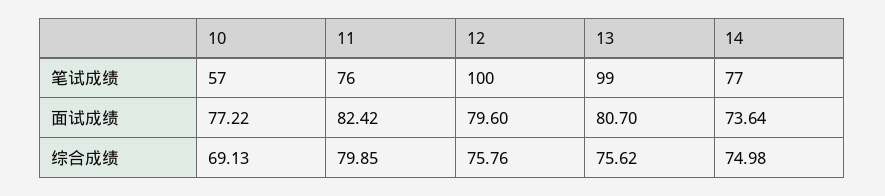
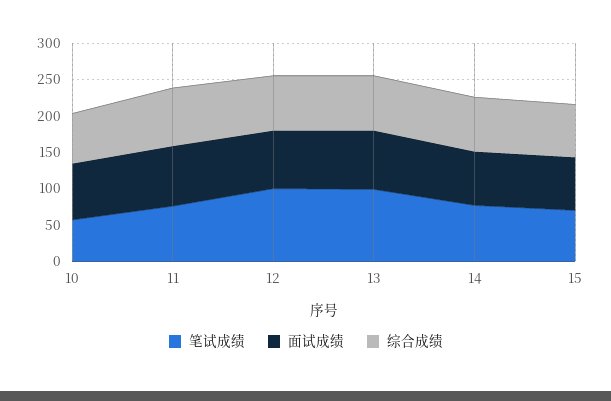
  {
    "笔试成绩": {
      "10": 57,
      "11": 76,
      "12": 100,
      "13": 99,
-     "14": 77
+     "14": 77,
+     "15": 75
    },
    "面试成绩": {
      "10": 77.22,
      "11": 82.42,
      "12": 79.6,
      "13": 80.7,
-     "14": 73.64
+     "14": 73.64,
+     "15": 75
    },
    "综合成绩": {
      "10": 69.13,
      "11": 79.85,
      "12": 75.76,
      "13": 75.62,
-     "14": 74.98
+     "14": 74.98,
+     "15": 75
    }
  }

